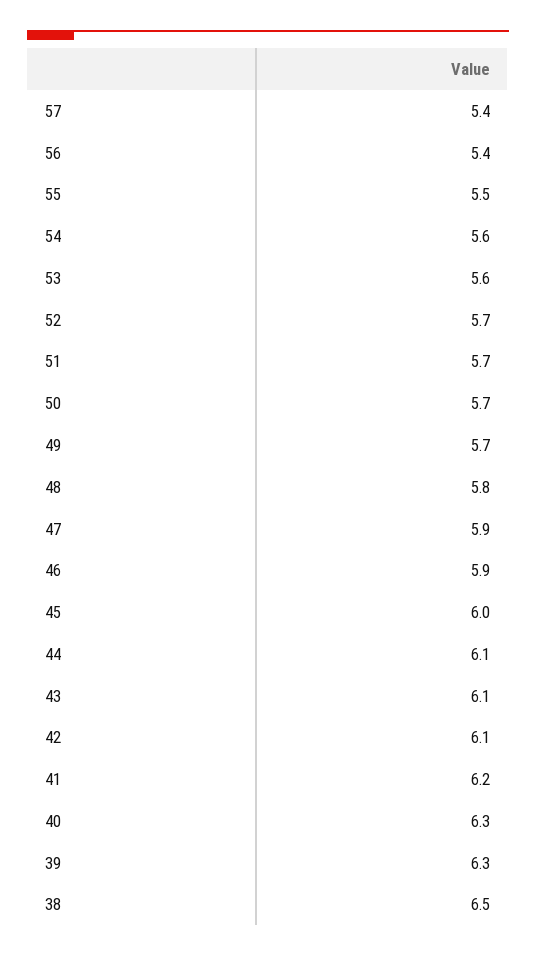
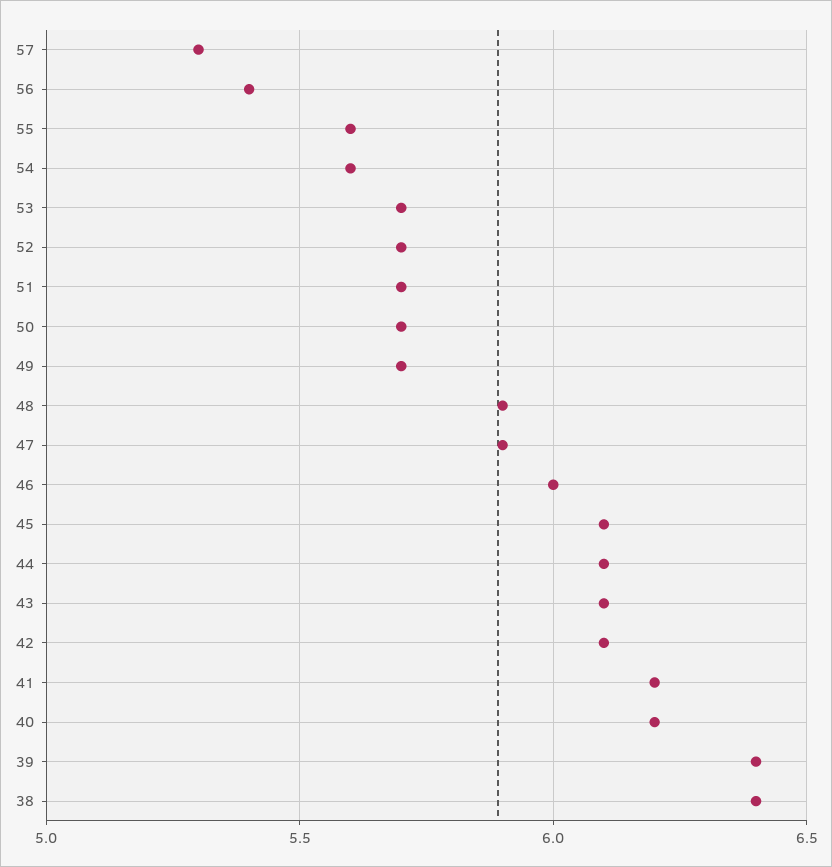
  {
-   "57": 5.4,
+   "57": 5.3,
    "56": 5.4,
-   "55": 5.5,
+   "55": 5.6,
    "54": 5.6,
-   "53": 5.6,
+   "53": 5.7,
    "52": 5.7,
    "51": 5.7,
    "50": 5.7,
    "49": 5.7,
-   "48": 5.8,
+   "48": 5.9,
    "47": 5.9,
-   "46": 5.9,
+   "46": 6,
-   "45": 6,
+   "45": 6.1,
    "44": 6.1,
    "43": 6.1,
    "42": 6.1,
    "41": 6.2,
-   "40": 6.3,
+   "40": 6.2,
-   "39": 6.3,
+   "39": 6.4,
-   "38": 6.5
+   "38": 6.4
  }

